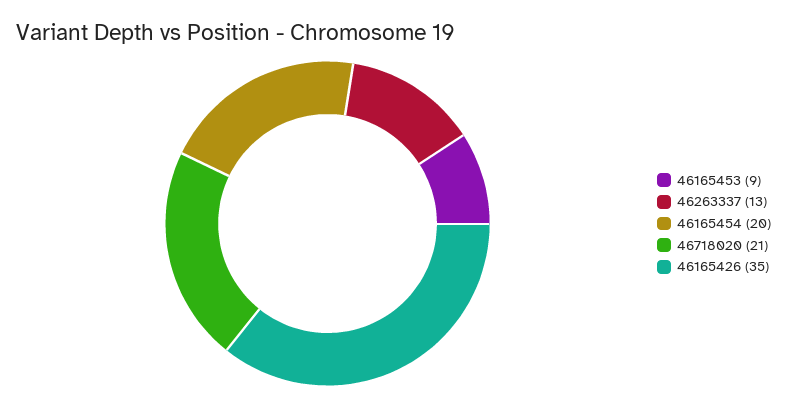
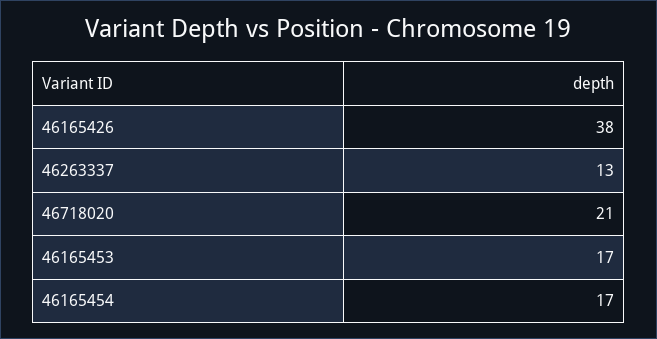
  {
-   "46165453": 9,
+   "46165453": 17,
    "46263337": 13,
-   "46165454": 20,
+   "46165454": 17,
    "46718020": 21,
-   "46165426": 35
+   "46165426": 38
  }

